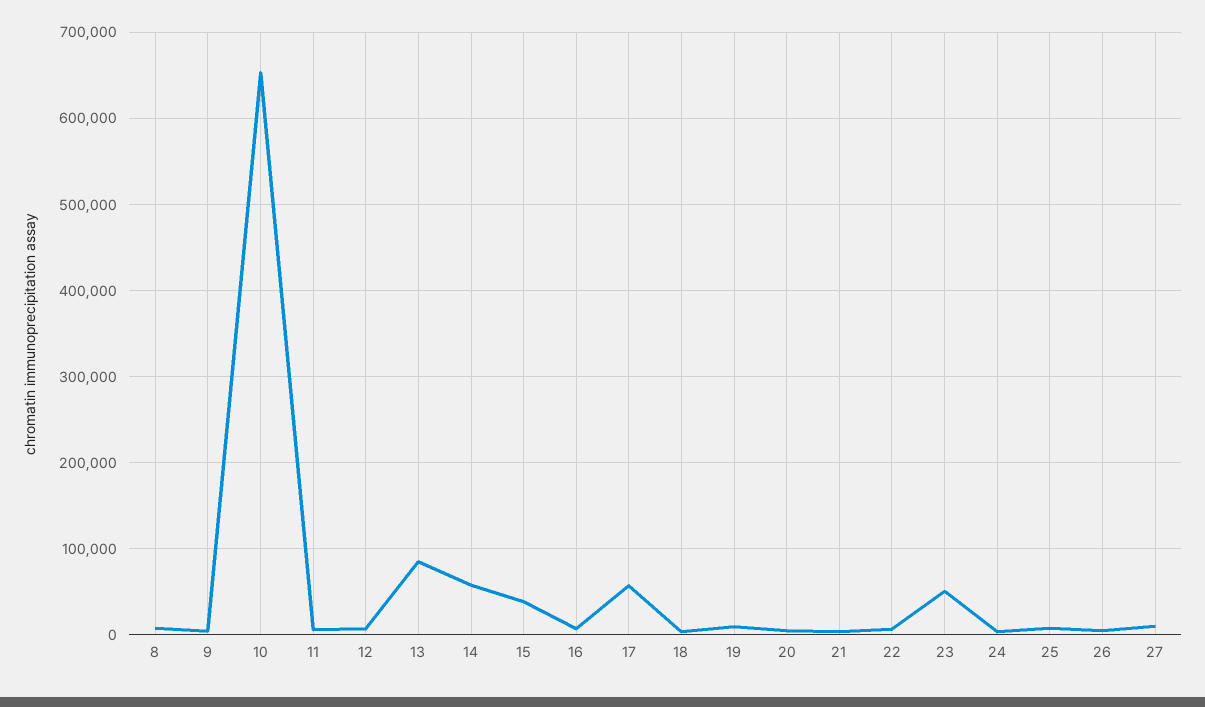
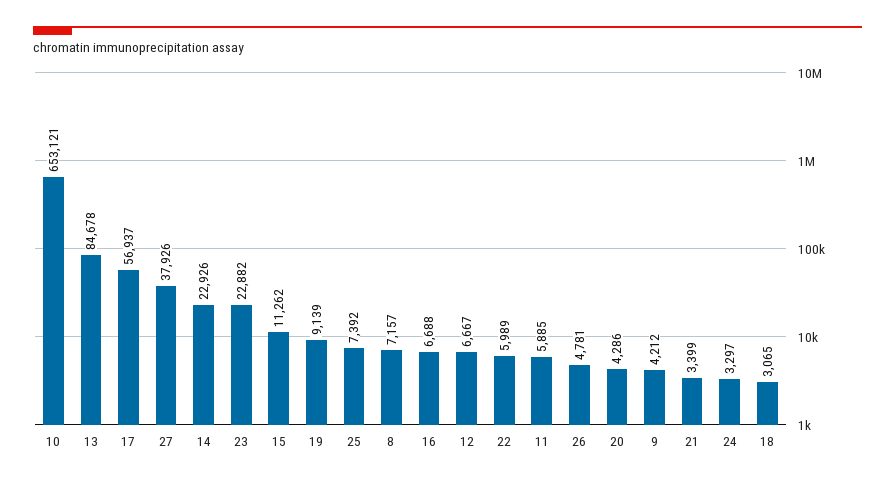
  {
    "8": 7157,
    "9": 4212,
    "10": 653121,
    "11": 5885,
    "12": 6667,
    "13": 84678,
-   "14": 60000,
+   "14": 22926,
-   "15": 40000,
+   "15": 11262,
    "16": 6688,
    "17": 56937,
    "18": 3065,
    "19": 9139,
    "20": 4286,
    "21": 3399,
    "22": 5989,
-   "23": 50000,
+   "23": 22882,
    "24": 3297,
    "25": 7392,
    "26": 4781,
-   "27": 10000
+   "27": 37926
  }

